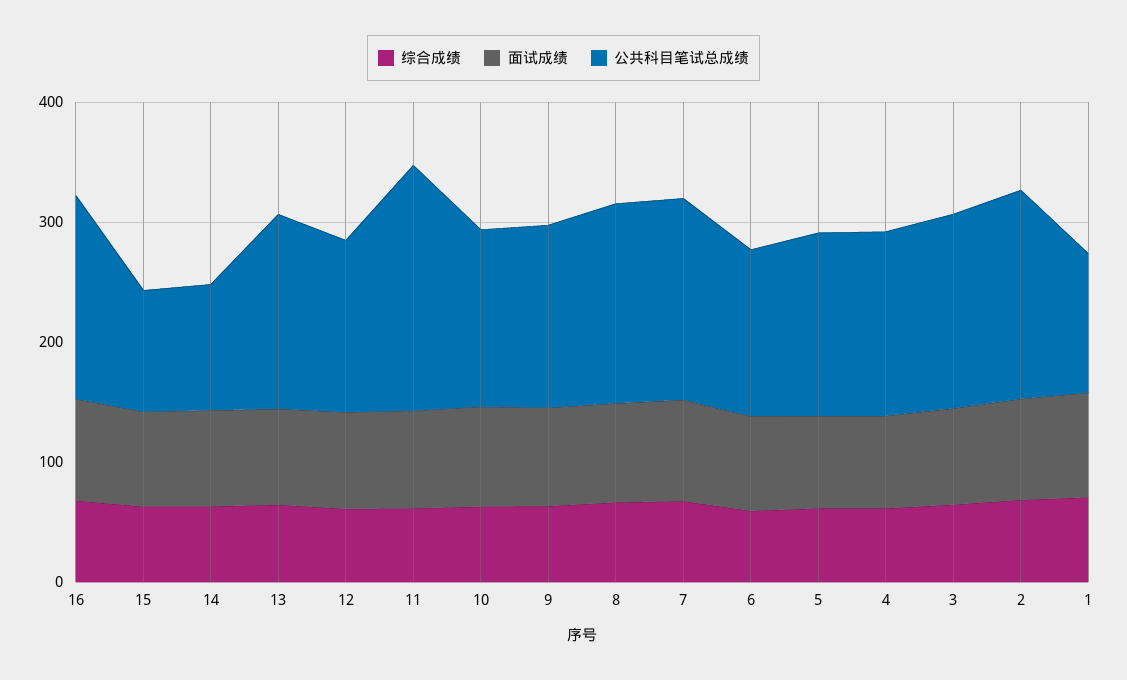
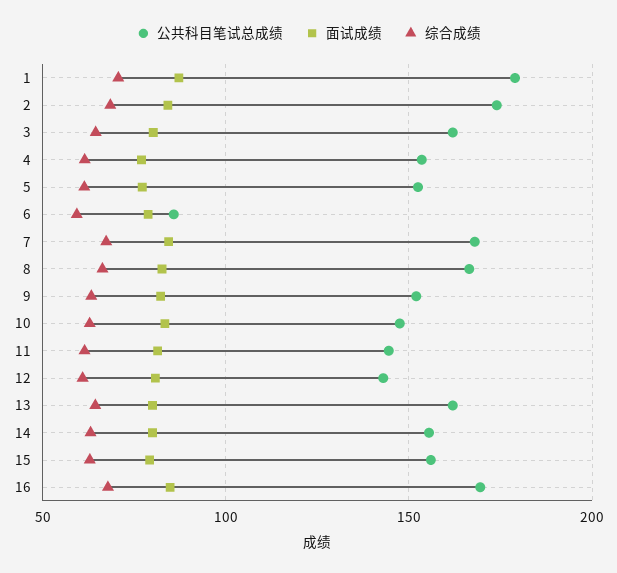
  {
    "综合成绩": {
      "16": 70,
      "15": 65,
      "14": 65,
      "13": 65,
      "12": 60,
      "11": 60,
      "10": 65,
      "9": 65,
      "8": 65,
      "7": 65,
      "6": 60,
      "5": 60,
      "4": 60,
      "3": 65,
      "2": 70,
      "1": 70
    },
    "面试成绩": {
      "16": 85,
      "15": 80,
      "14": 80,
      "13": 80,
      "12": 80,
      "11": 80,
      "10": 85,
      "9": 80,
      "8": 85,
      "7": 85,
      "6": 80,
      "5": 75,
      "4": 75,
      "3": 80,
      "2": 85,
      "1": 85
    },
    "公共科目笔试总成绩": {
      "16": 170,
-     "15": 100,
+     "15": 155,
-     "14": 100,
+     "14": 155,
      "13": 160,
      "12": 145,
-     "11": 200,
+     "11": 145,
      "10": 150,
      "9": 150,
      "8": 165,
      "7": 170,
-     "6": 140,
+     "6": 85,
      "5": 155,
      "4": 155,
      "3": 160,
      "2": 175,
-     "1": 120
+     "1": 180
    }
  }

